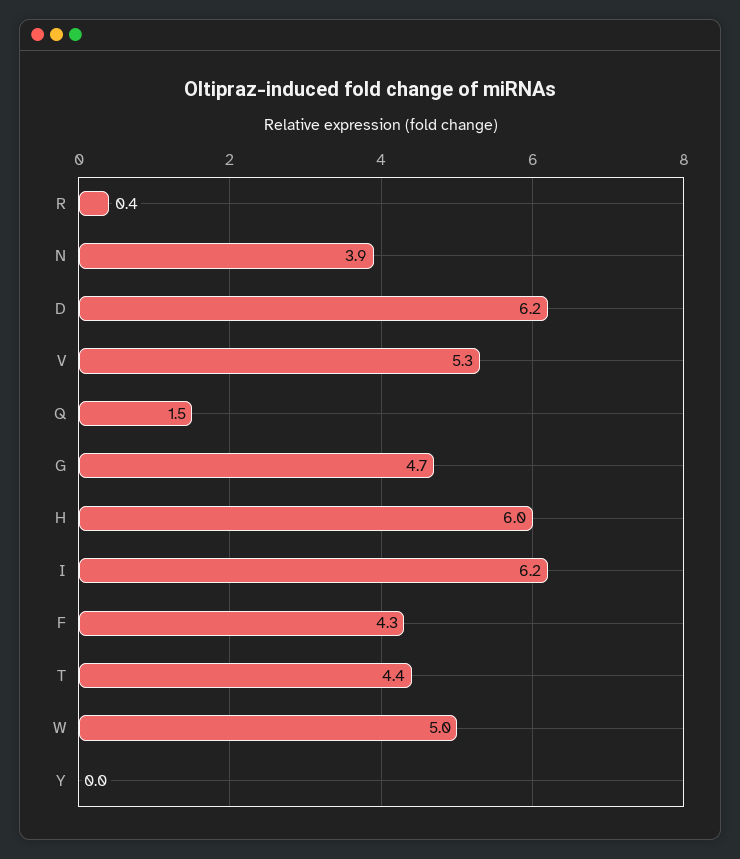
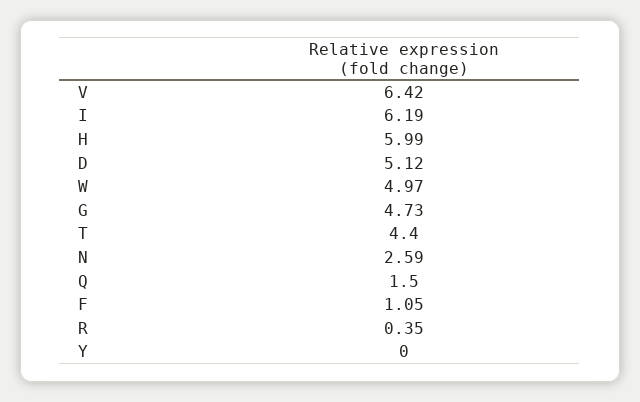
  {
    "R": 0.35,
-   "N": 3.9,
+   "N": 2.59,
-   "D": 6.2,
+   "D": 5.12,
-   "V": 5.3,
+   "V": 6.42,
    "Q": 1.5,
    "G": 4.73,
    "H": 5.99,
    "I": 6.19,
-   "F": 4.3,
+   "F": 1.05,
    "T": 4.4,
    "W": 4.97,
    "Y": 0
  }

